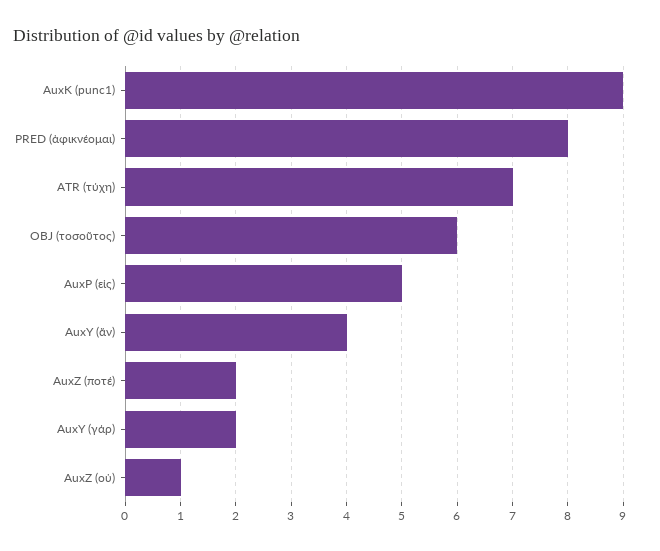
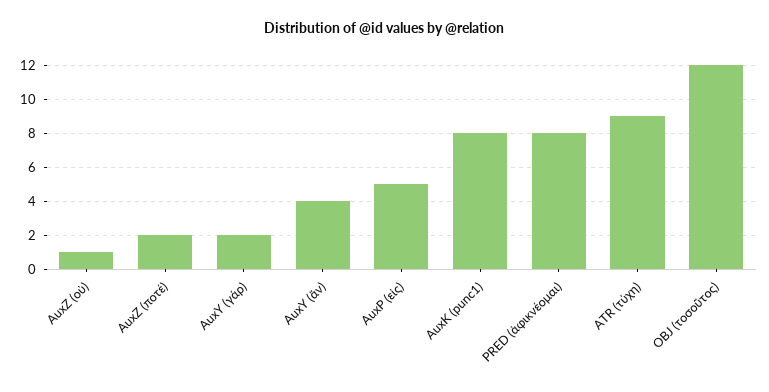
  {
-   "AuxK (punc1)": 9,
+   "AuxK (punc1)": 8,
    "PRED (ἀφικνέομαι)": 8,
-   "ATR (τύχη)": 7,
+   "ATR (τύχη)": 9,
-   "OBJ (τοσοῦτος)": 6,
+   "OBJ (τοσοῦτος)": 12,
    "AuxP (εἰς)": 5,
    "AuxY (ἄν)": 4,
    "AuxZ (ποτέ)": 2,
    "AuxY (γάρ)": 2,
    "AuxZ (οὐ)": 1
  }

